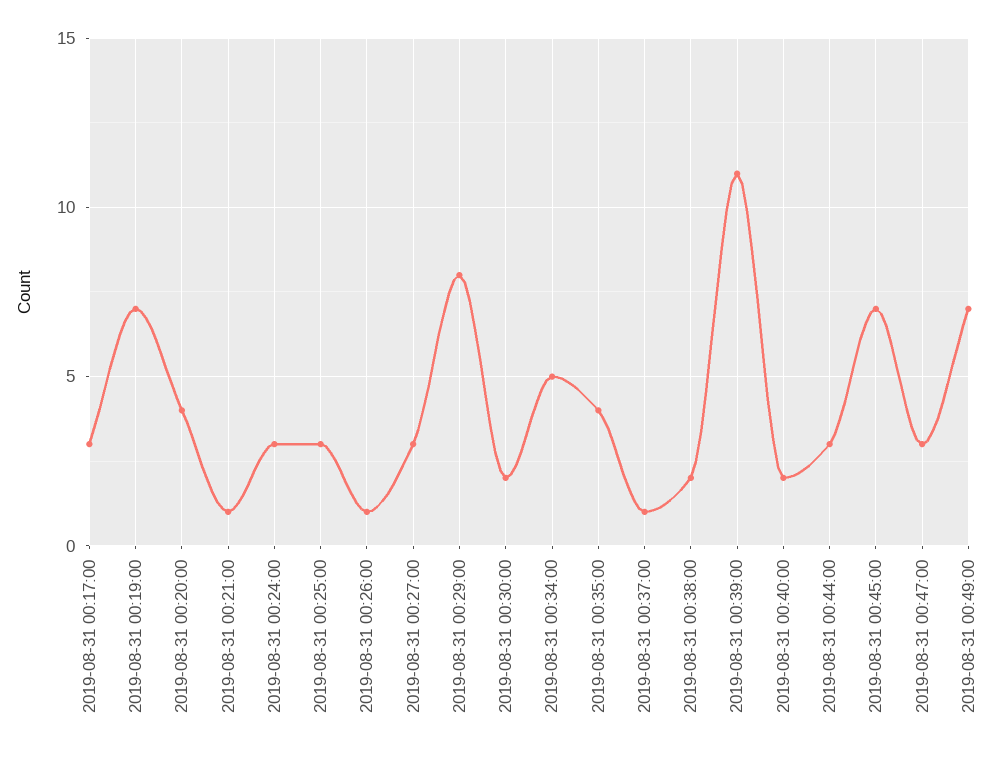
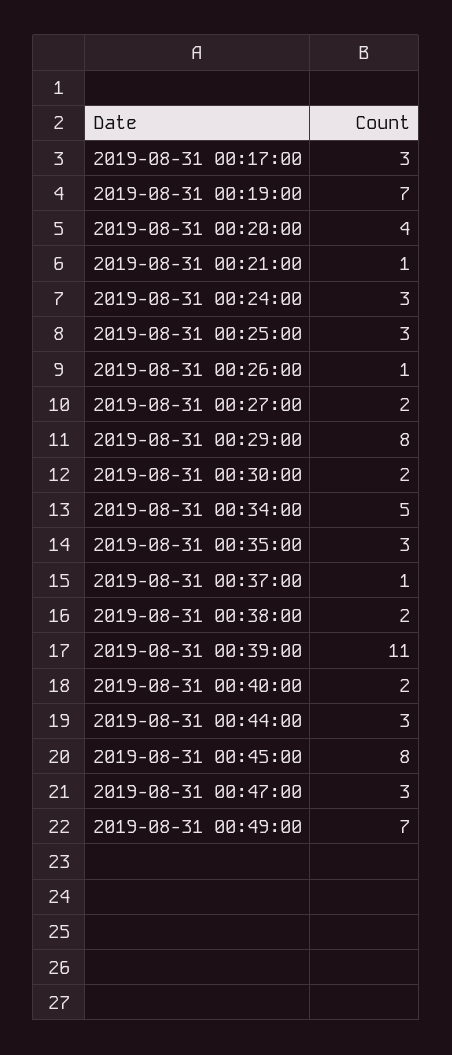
  {
    "2019-08-31 00:17:00": 3,
    "2019-08-31 00:19:00": 7,
    "2019-08-31 00:20:00": 4,
    "2019-08-31 00:21:00": 1,
    "2019-08-31 00:24:00": 3,
    "2019-08-31 00:25:00": 3,
    "2019-08-31 00:26:00": 1,
-   "2019-08-31 00:27:00": 3,
+   "2019-08-31 00:27:00": 2,
    "2019-08-31 00:29:00": 8,
    "2019-08-31 00:30:00": 2,
    "2019-08-31 00:34:00": 5,
-   "2019-08-31 00:35:00": 4,
+   "2019-08-31 00:35:00": 3,
    "2019-08-31 00:37:00": 1,
    "2019-08-31 00:38:00": 2,
    "2019-08-31 00:39:00": 11,
    "2019-08-31 00:40:00": 2,
    "2019-08-31 00:44:00": 3,
-   "2019-08-31 00:45:00": 7,
+   "2019-08-31 00:45:00": 8,
    "2019-08-31 00:47:00": 3,
    "2019-08-31 00:49:00": 7
  }

